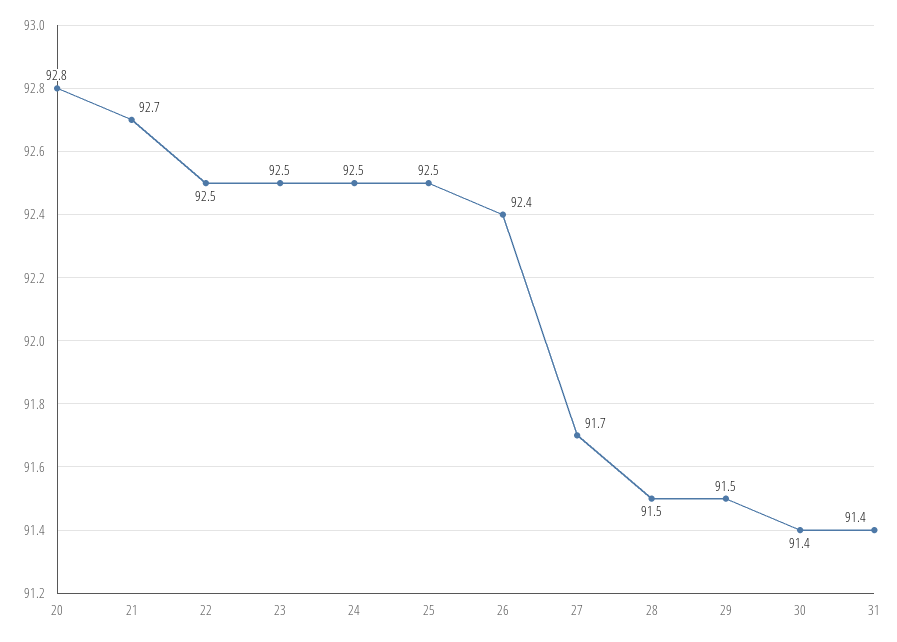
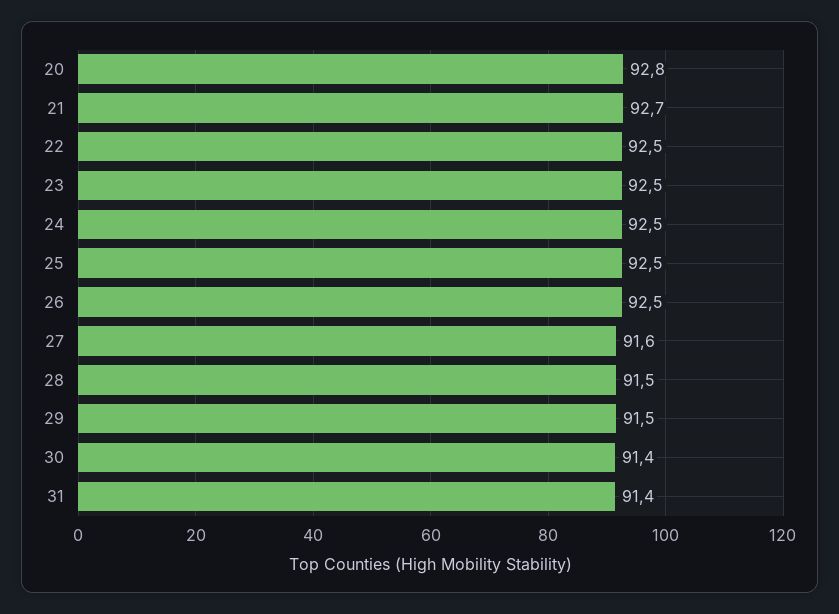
  {
    "20": 92.8,
    "21": 92.7,
    "22": 92.5,
    "23": 92.5,
    "24": 92.5,
    "25": 92.5,
-   "26": 92.4,
+   "26": 92.5,
-   "27": 91.7,
+   "27": 91.6,
    "28": 91.5,
    "29": 91.5,
    "30": 91.4,
    "31": 91.4
  }

